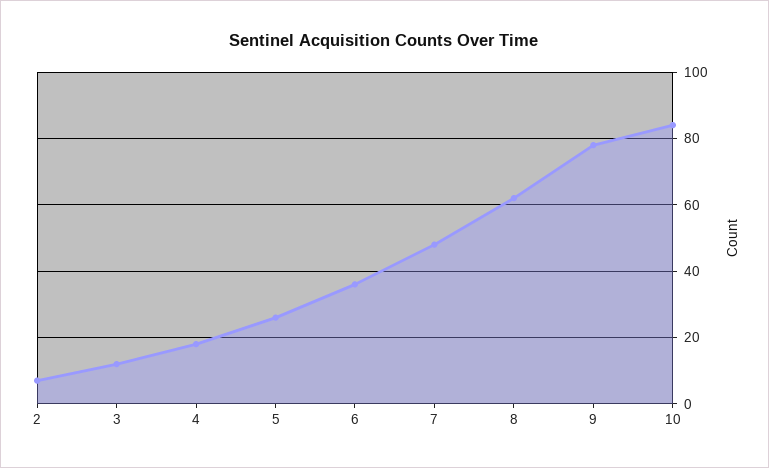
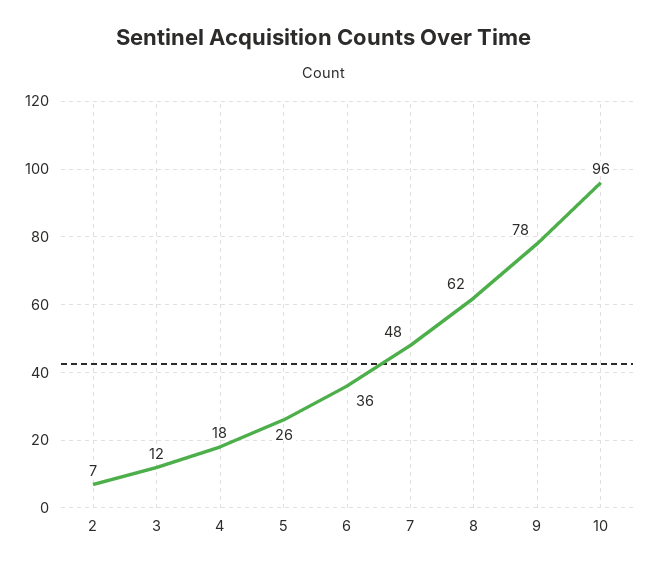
  {
    "2": 7,
    "3": 12,
    "4": 18,
    "5": 26,
    "6": 36,
    "7": 48,
    "8": 62,
    "9": 78,
-   "10": 85
+   "10": 96
  }

